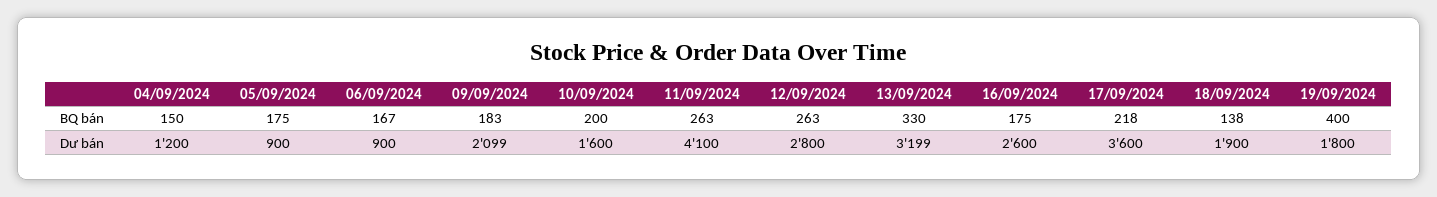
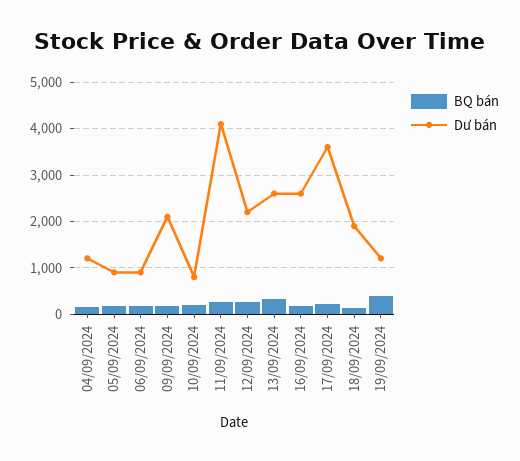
  {
    "BQ bán": {
      "04/09/2024": 150,
      "05/09/2024": 175,
      "06/09/2024": 167,
      "09/09/2024": 183,
      "10/09/2024": 200,
      "11/09/2024": 263,
      "12/09/2024": 263,
      "13/09/2024": 330,
      "16/09/2024": 175,
      "17/09/2024": 218,
      "18/09/2024": 138,
      "19/09/2024": 400
    },
    "Dư bán": {
      "04/09/2024": 1200,
      "05/09/2024": 900,
      "06/09/2024": 900,
      "09/09/2024": 2099,
-     "10/09/2024": 1600,
+     "10/09/2024": 800,
      "11/09/2024": 4100,
-     "12/09/2024": 2800,
+     "12/09/2024": 2200,
-     "13/09/2024": 3199,
+     "13/09/2024": 2600,
      "16/09/2024": 2600,
      "17/09/2024": 3600,
      "18/09/2024": 1900,
-     "19/09/2024": 1800
+     "19/09/2024": 1200
    }
  }

